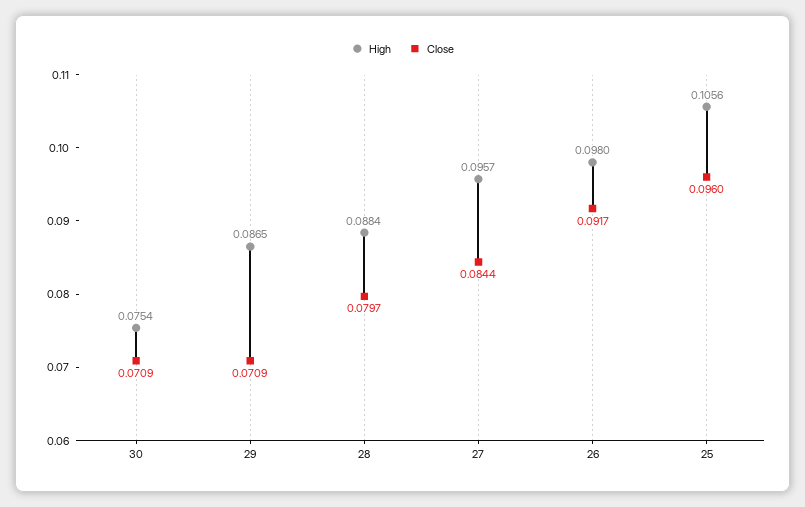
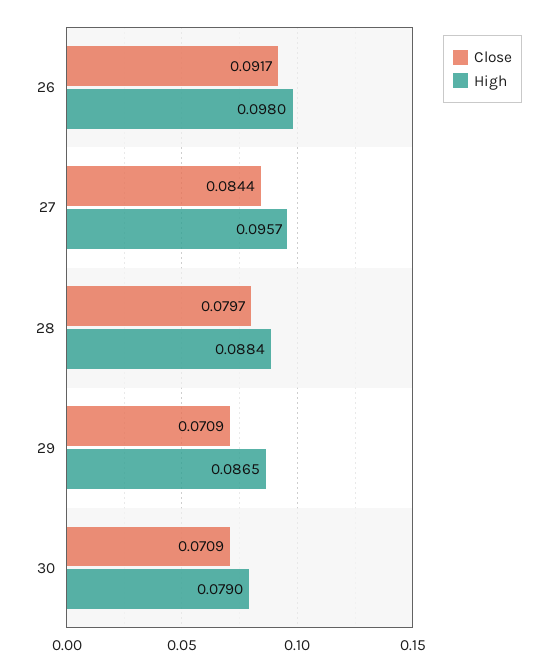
  {
    "High": {
-     "30": 0.0754,
+     "30": 0.079,
      "29": 0.0865,
      "28": 0.0884,
      "27": 0.0957,
-     "26": 0.098,
+     "26": 0.098
-     "25": 0.1056
    },
    "Close": {
      "30": 0.0709,
      "29": 0.0709,
      "28": 0.0797,
      "27": 0.0844,
-     "26": 0.0917,
+     "26": 0.0917
-     "25": 0.096
    }
  }

